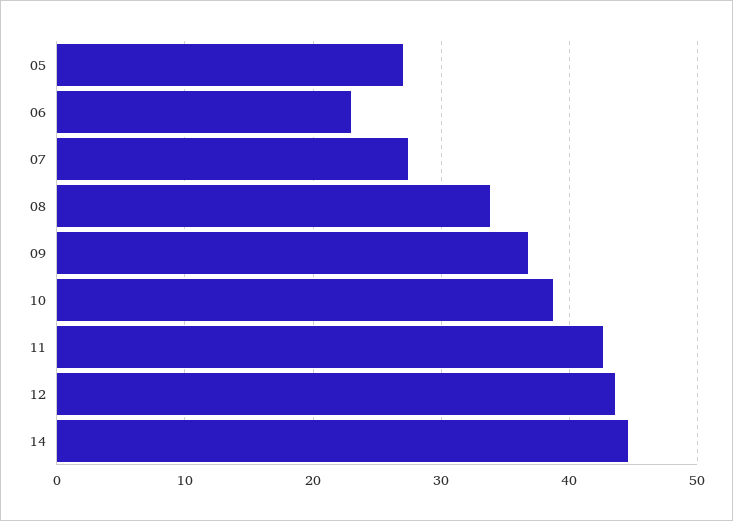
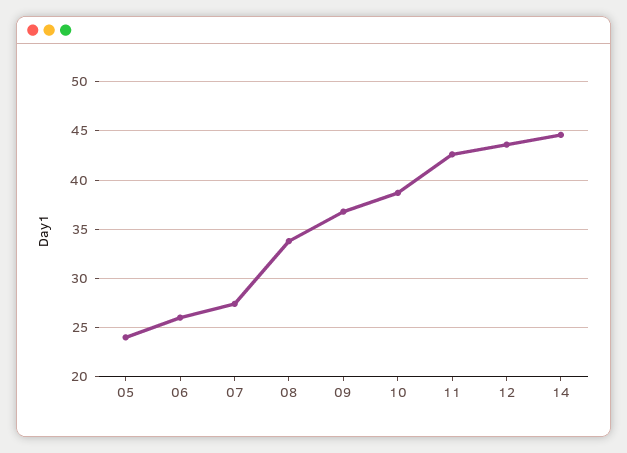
  {
-   "05": 27,
+   "05": 24,
-   "06": 23,
+   "06": 26,
    "07": 27,
    "08": 34,
    "09": 37,
    "10": 39,
    "11": 43,
    "12": 44,
    "14": 45
  }

